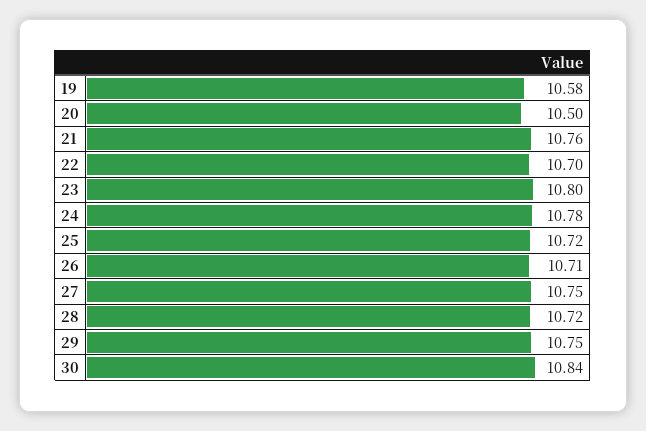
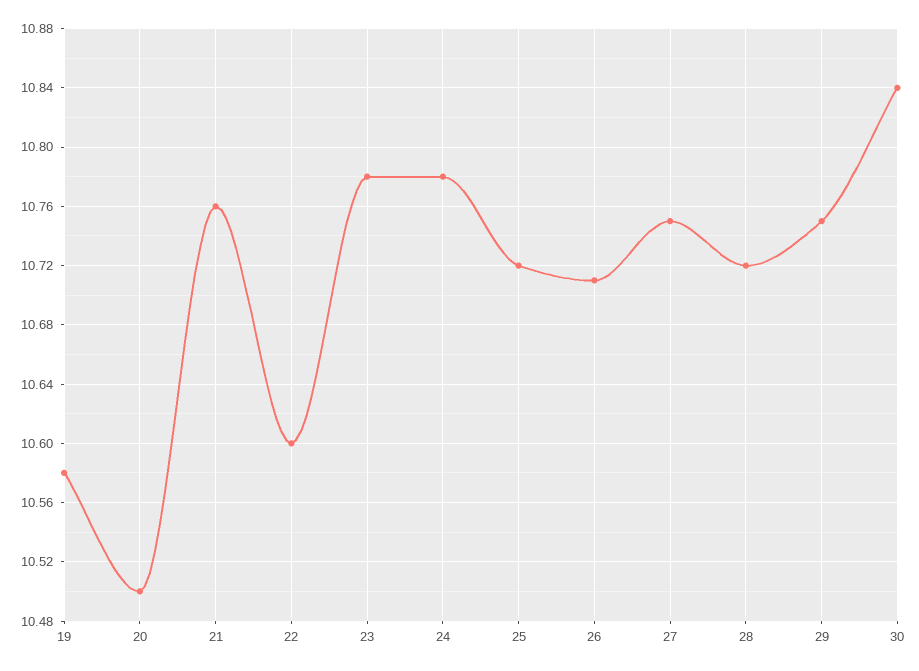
  {
    "19": 10.58,
    "20": 10.5,
    "21": 10.76,
-   "22": 10.7,
+   "22": 10.6,
-   "23": 10.8,
+   "23": 10.78,
    "24": 10.78,
    "25": 10.72,
    "26": 10.71,
    "27": 10.75,
    "28": 10.72,
    "29": 10.75,
    "30": 10.84
  }

